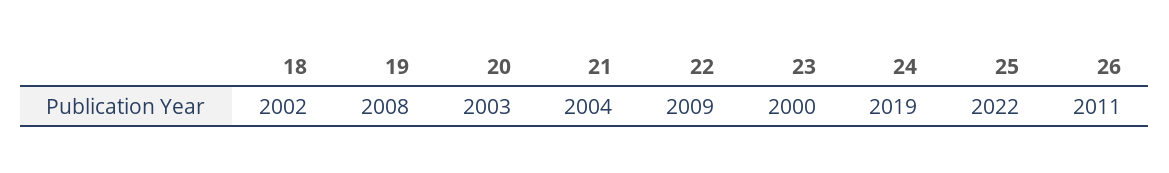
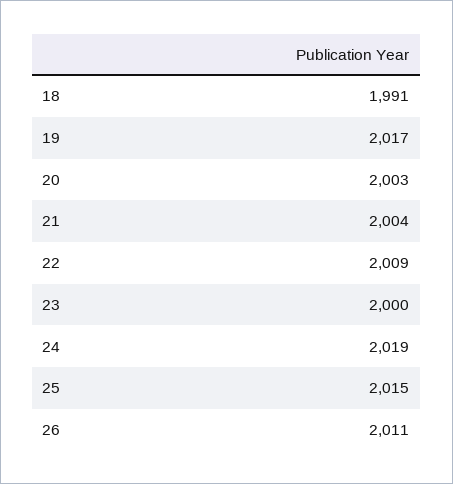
  {
-   "18": 2002,
+   "18": 1991,
-   "19": 2008,
+   "19": 2017,
    "20": 2003,
    "21": 2004,
    "22": 2009,
    "23": 2000,
    "24": 2019,
-   "25": 2022,
+   "25": 2015,
    "26": 2011
  }

